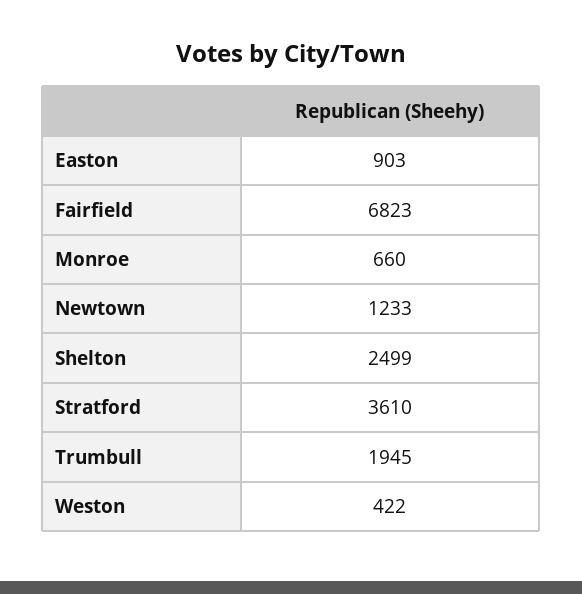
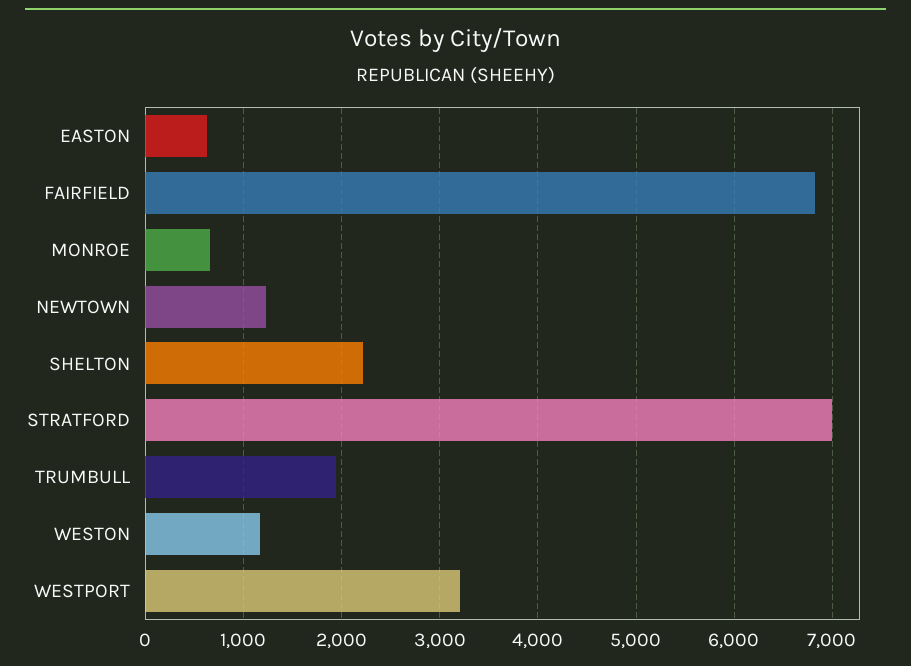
  {
-   "Easton": 903,
+   "Easton": 600,
    "Fairfield": 6823,
    "Monroe": 660,
    "Newtown": 1233,
-   "Shelton": 2499,
+   "Shelton": 2200,
-   "Stratford": 3610,
+   "Stratford": 7000,
    "Trumbull": 1945,
-   "Weston": 422
+   "Weston": 1200,
+   "WESTPORT": 3200
  }

